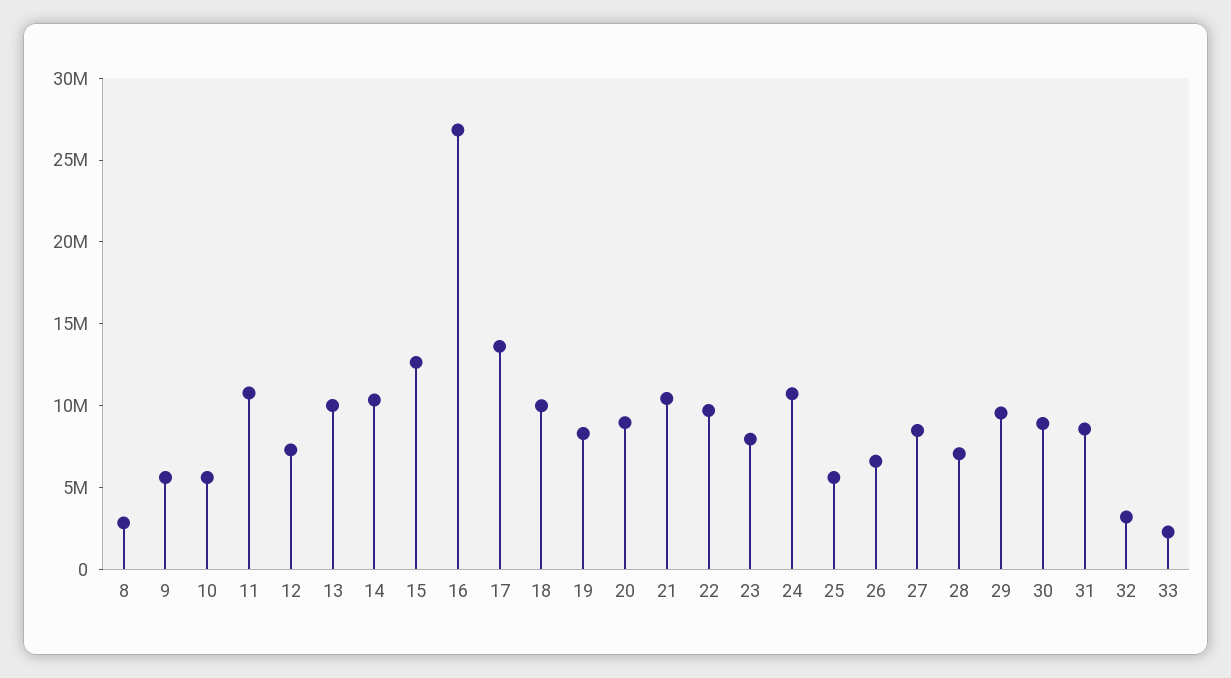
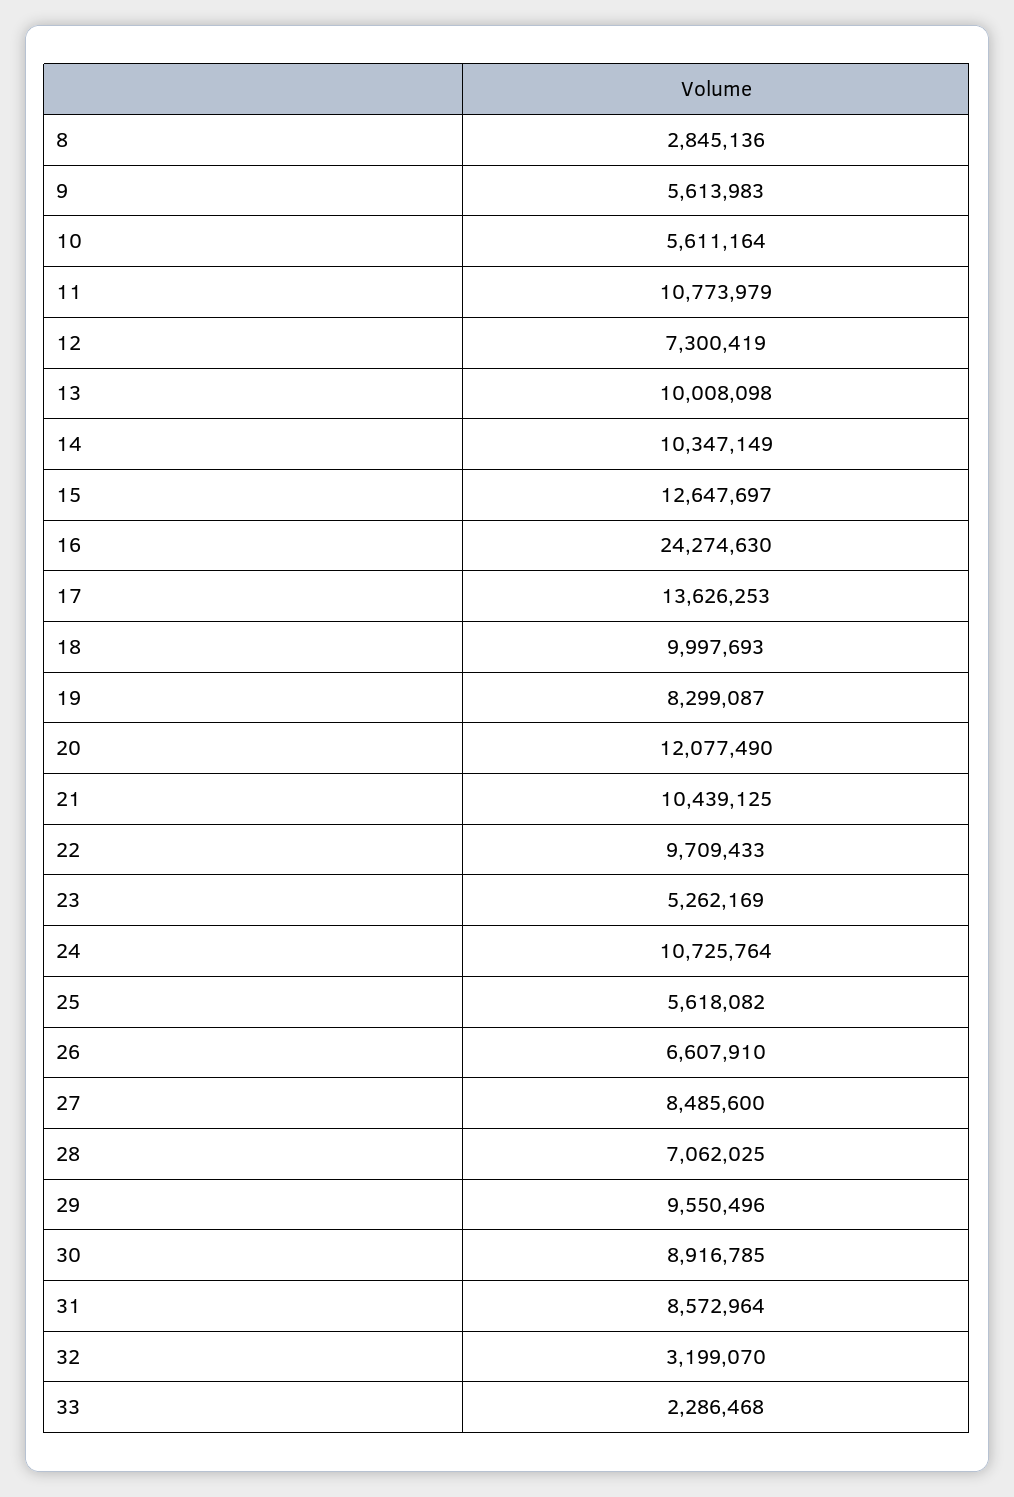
  {
    "8": 2845136,
    "9": 5613983,
    "10": 5611164,
    "11": 10773979,
    "12": 7300419,
    "13": 10008098,
    "14": 10347149,
    "15": 12647697,
-   "16": 27000000,
+   "16": 24274630,
    "17": 13626253,
    "18": 9997693,
    "19": 8299087,
-   "20": 9000000,
+   "20": 12077490,
    "21": 10439125,
    "22": 9709433,
-   "23": 8000000,
+   "23": 5262169,
    "24": 10725764,
    "25": 5618082,
    "26": 6607910,
    "27": 8485600,
    "28": 7062025,
    "29": 9550496,
    "30": 8916785,
    "31": 8572964,
    "32": 3199070,
    "33": 2286468
  }

